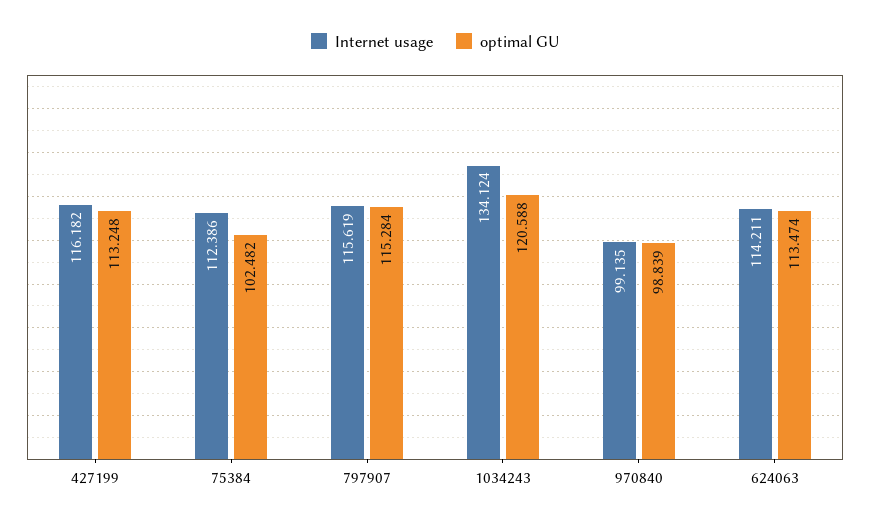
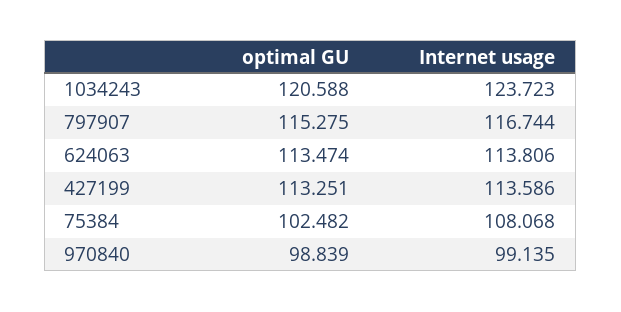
  {
    "Internet usage": {
-     "427199": 116.182,
+     "427199": 113.586,
-     "75384": 112.386,
+     "75384": 108.068,
-     "797907": 115.619,
+     "797907": 116.744,
-     "1034243": 134.124,
+     "1034243": 123.723,
      "970840": 99.135,
-     "624063": 114.211
+     "624063": 113.806
    },
    "optimal GU": {
-     "427199": 113.248,
+     "427199": 113.251,
      "75384": 102.482,
-     "797907": 115.284,
+     "797907": 115.275,
      "1034243": 120.588,
      "970840": 98.839,
      "624063": 113.474
    }
  }

